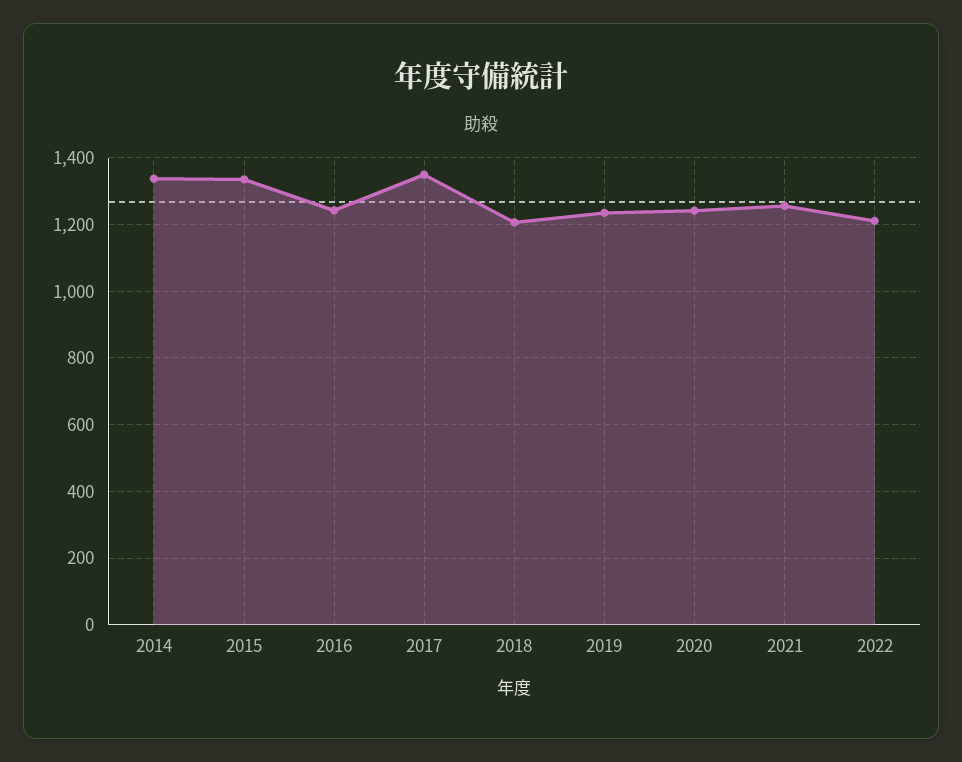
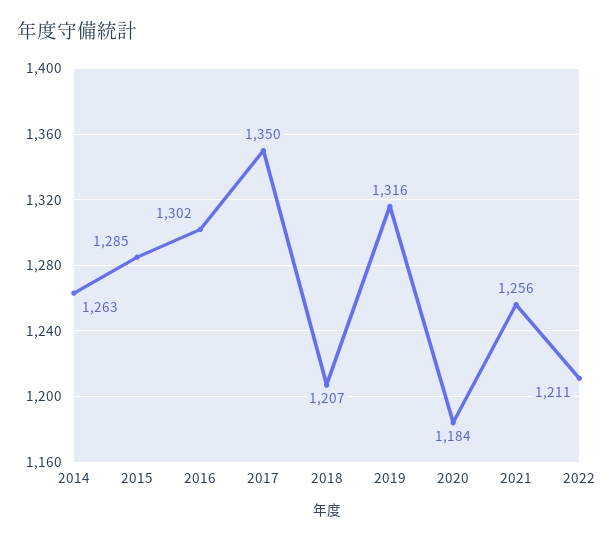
  {
-   "2014": 1340,
+   "2014": 1263,
-   "2015": 1340,
+   "2015": 1285,
-   "2016": 1240,
+   "2016": 1302,
    "2017": 1350,
    "2018": 1207,
-   "2019": 1240,
+   "2019": 1316,
-   "2020": 1240,
+   "2020": 1184,
    "2021": 1256,
    "2022": 1211
  }

